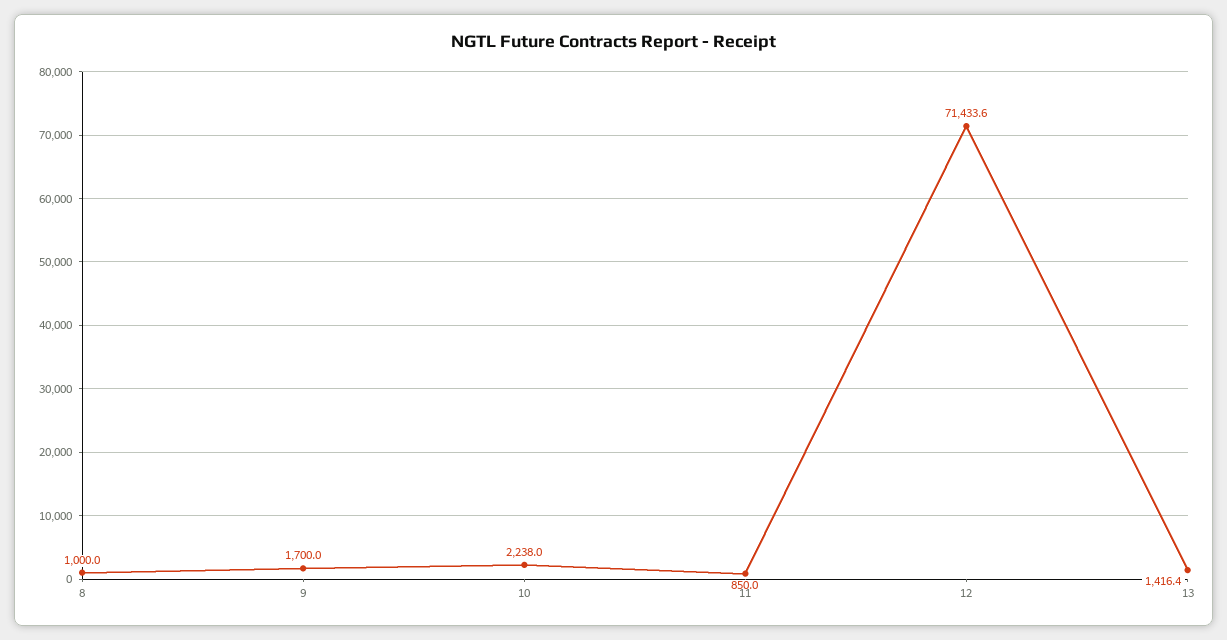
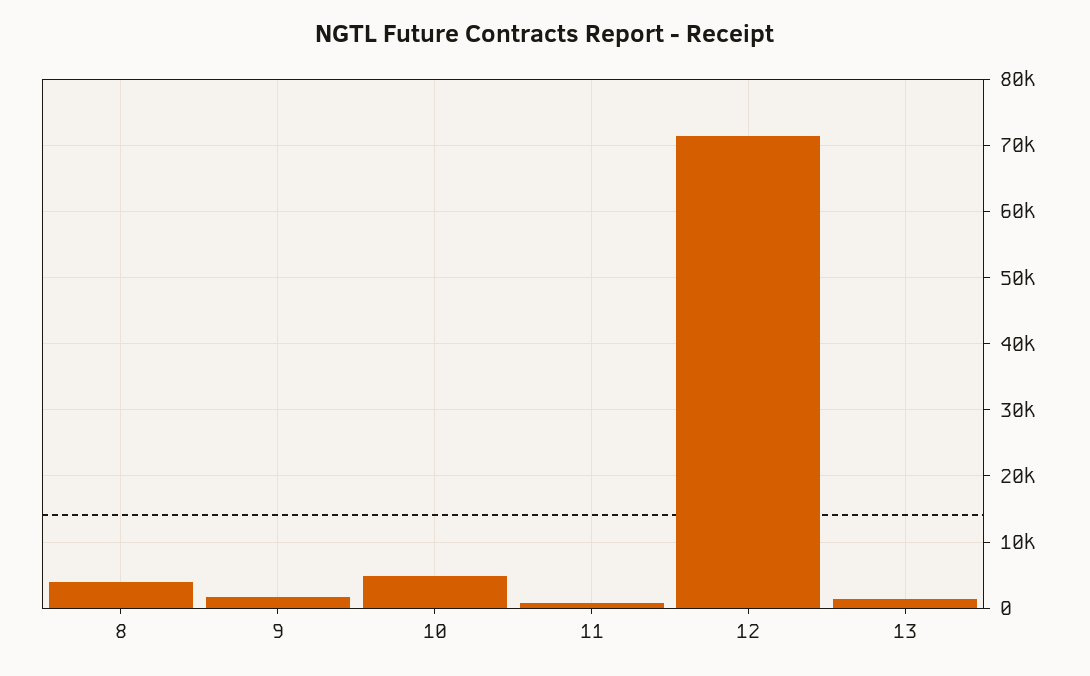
  {
-   "8": 1000,
+   "8": 4000,
    "9": 1700,
-   "10": 2238,
+   "10": 5000,
    "11": 850,
    "12": 71433.6,
    "13": 1416.4
  }

